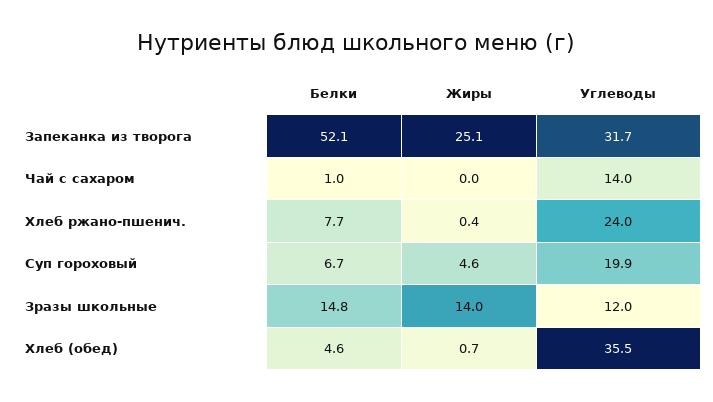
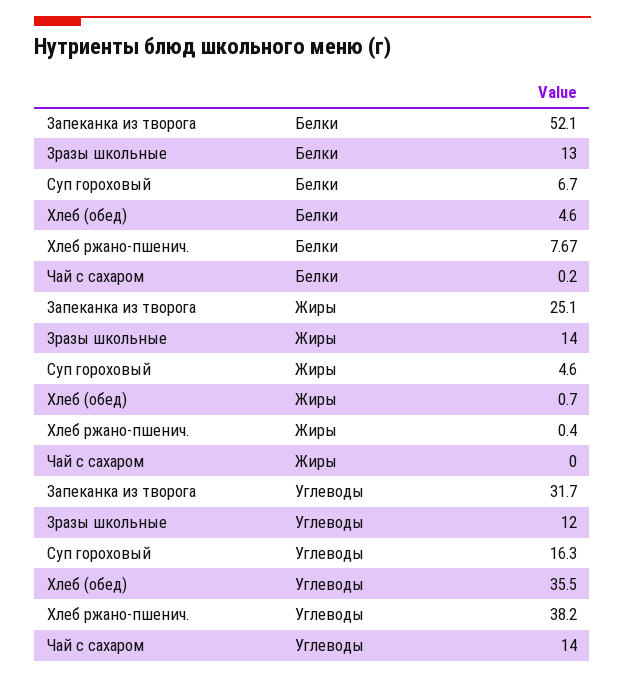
  {
    "Белки": {
      "Запеканка из творога": 52.1,
-     "Чай с сахаром": 1,
+     "Чай с сахаром": 0.2,
      "Хлеб ржано-пшенич.": 7.67,
      "Суп гороховый": 6.7,
-     "Зразы школьные": 14.8,
+     "Зразы школьные": 13,
      "Хлеб (обед)": 4.6
    },
    "Жиры": {
      "Запеканка из творога": 25.1,
      "Чай с сахаром": 0,
      "Хлеб ржано-пшенич.": 0.4,
      "Суп гороховый": 4.6,
      "Зразы школьные": 14,
      "Хлеб (обед)": 0.7
    },
    "Углеводы": {
      "Запеканка из творога": 31.7,
      "Чай с сахаром": 14,
-     "Хлеб ржано-пшенич.": 24,
+     "Хлеб ржано-пшенич.": 38.2,
-     "Суп гороховый": 19.9,
+     "Суп гороховый": 16.3,
      "Зразы школьные": 12,
      "Хлеб (обед)": 35.5
    }
  }

